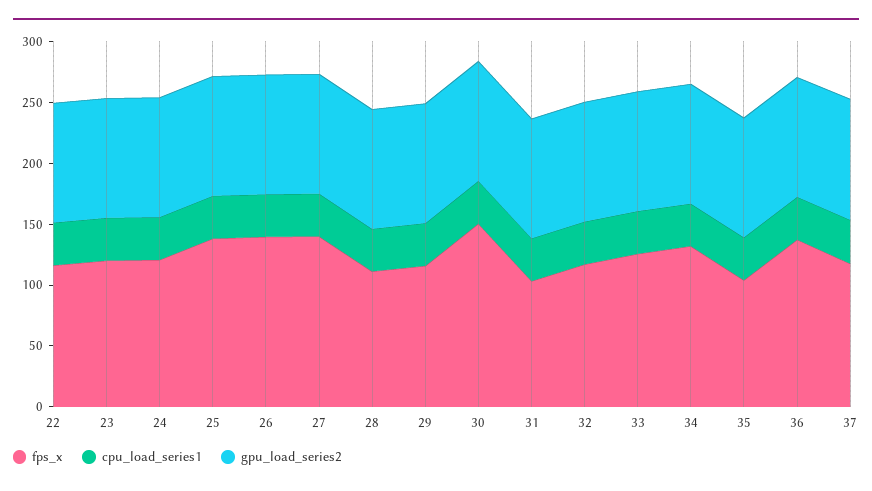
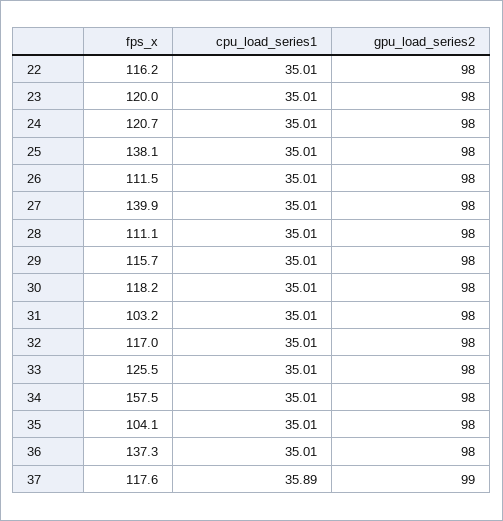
  {
    "fps_x": {
      "22": 116.2,
      "23": 120,
      "24": 120.7,
      "25": 138.1,
-     "26": 140,
+     "26": 111.5,
      "27": 139.9,
      "28": 111.1,
      "29": 115.7,
-     "30": 150,
+     "30": 118.2,
      "31": 103.2,
      "32": 117,
      "33": 125.5,
-     "34": 130,
+     "34": 157.5,
      "35": 104.1,
      "36": 137.3,
      "37": 117.6
    },
    "cpu_load_series1": {
      "22": 35.01,
      "23": 35.01,
      "24": 35.01,
      "25": 35.01,
      "26": 35.01,
      "27": 35.01,
      "28": 35.01,
      "29": 35.01,
      "30": 35.01,
      "31": 35.01,
      "32": 35.01,
      "33": 35.01,
      "34": 35.01,
      "35": 35.01,
      "36": 35.01,
      "37": 35.89
    },
    "gpu_load_series2": {
      "22": 98,
      "23": 98,
      "24": 98,
      "25": 98,
      "26": 98,
      "27": 98,
      "28": 98,
      "29": 98,
      "30": 98,
      "31": 98,
      "32": 98,
      "33": 98,
      "34": 98,
      "35": 98,
      "36": 98,
      "37": 99
    }
  }

